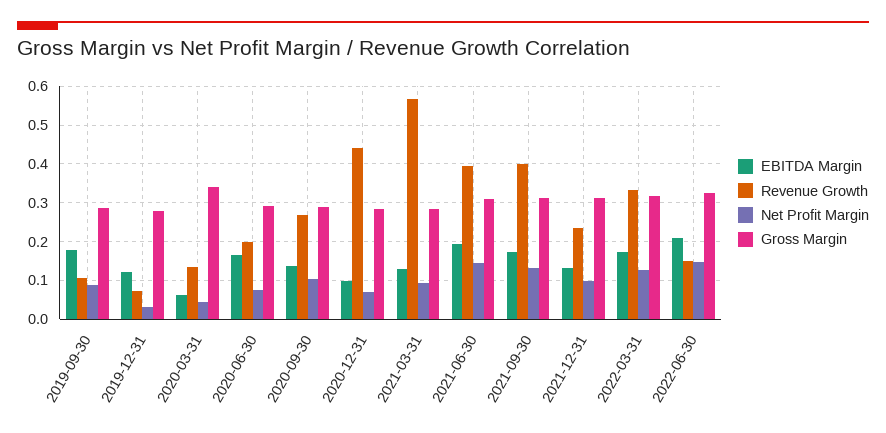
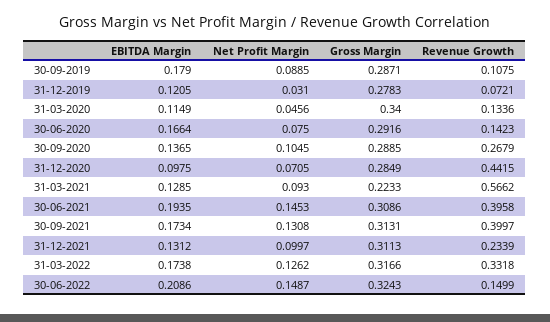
  {
    "EBITDA Margin": {
      "2019-09-30": 0.179,
      "2019-12-31": 0.1205,
-     "2020-03-31": 0.06,
+     "2020-03-31": 0.1149,
      "2020-06-30": 0.1664,
      "2020-09-30": 0.1365,
      "2020-12-31": 0.0975,
      "2021-03-31": 0.1285,
      "2021-06-30": 0.1935,
      "2021-09-30": 0.1734,
      "2021-12-31": 0.1312,
      "2022-03-31": 0.1738,
      "2022-06-30": 0.2086
    },
    "Revenue Growth": {
      "2019-09-30": 0.1075,
      "2019-12-31": 0.0721,
      "2020-03-31": 0.1336,
-     "2020-06-30": 0.2,
+     "2020-06-30": 0.1423,
      "2020-09-30": 0.2679,
      "2020-12-31": 0.4415,
      "2021-03-31": 0.5662,
      "2021-06-30": 0.3958,
      "2021-09-30": 0.3997,
      "2021-12-31": 0.2339,
      "2022-03-31": 0.3318,
      "2022-06-30": 0.1499
    },
    "Net Profit Margin": {
      "2019-09-30": 0.0885,
      "2019-12-31": 0.031,
      "2020-03-31": 0.0456,
      "2020-06-30": 0.075,
      "2020-09-30": 0.1045,
      "2020-12-31": 0.0705,
      "2021-03-31": 0.093,
      "2021-06-30": 0.1453,
      "2021-09-30": 0.1308,
      "2021-12-31": 0.0997,
      "2022-03-31": 0.1262,
      "2022-06-30": 0.1487
    },
    "Gross Margin": {
      "2019-09-30": 0.2871,
      "2019-12-31": 0.2783,
      "2020-03-31": 0.34,
      "2020-06-30": 0.2916,
      "2020-09-30": 0.2885,
      "2020-12-31": 0.2849,
-     "2021-03-31": 0.28,
+     "2021-03-31": 0.2233,
      "2021-06-30": 0.3086,
      "2021-09-30": 0.3131,
      "2021-12-31": 0.3113,
      "2022-03-31": 0.3166,
      "2022-06-30": 0.3243
    }
  }

